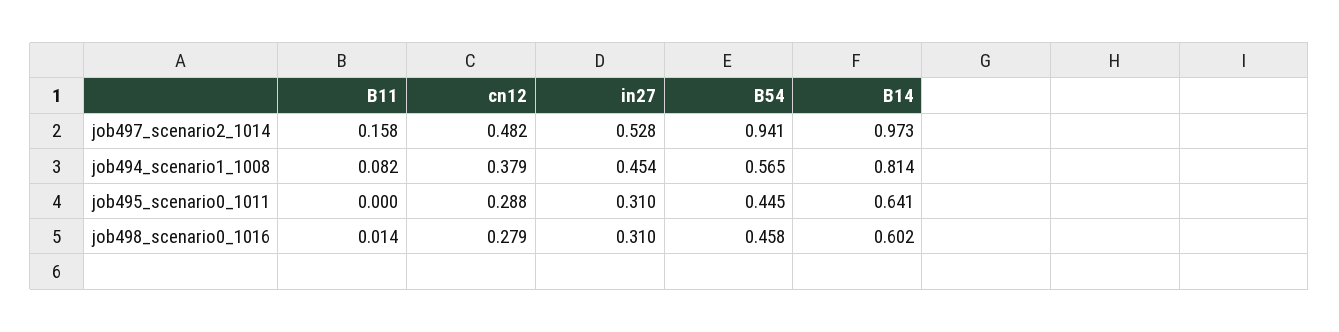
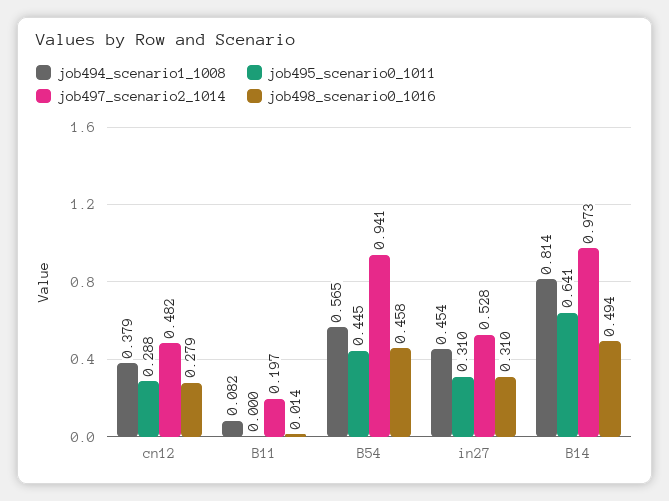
  {
    "job497_scenario2_1014": {
-     "B11": 0.158,
+     "B11": 0.197,
      "cn12": 0.482,
      "in27": 0.528,
      "B54": 0.941,
      "B14": 0.973
    },
    "job494_scenario1_1008": {
      "B11": 0.082,
      "cn12": 0.379,
      "in27": 0.454,
      "B54": 0.565,
      "B14": 0.814
    },
    "job495_scenario0_1011": {
      "B11": 0,
      "cn12": 0.288,
      "in27": 0.31,
      "B54": 0.445,
      "B14": 0.641
    },
    "job498_scenario0_1016": {
      "B11": 0.014,
      "cn12": 0.279,
      "in27": 0.31,
      "B54": 0.458,
-     "B14": 0.602
+     "B14": 0.494
    }
  }

